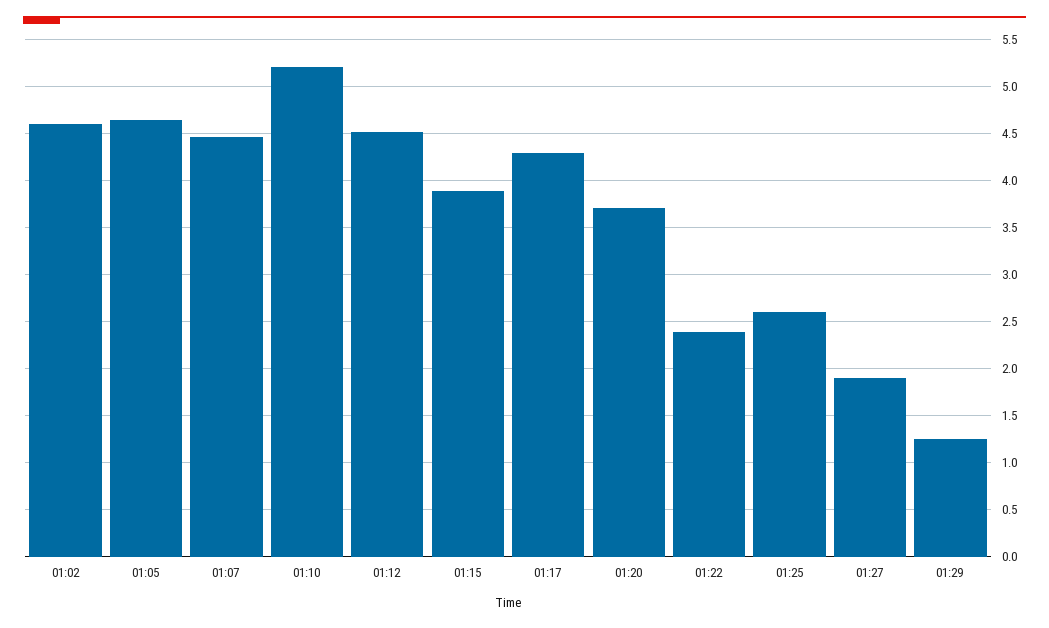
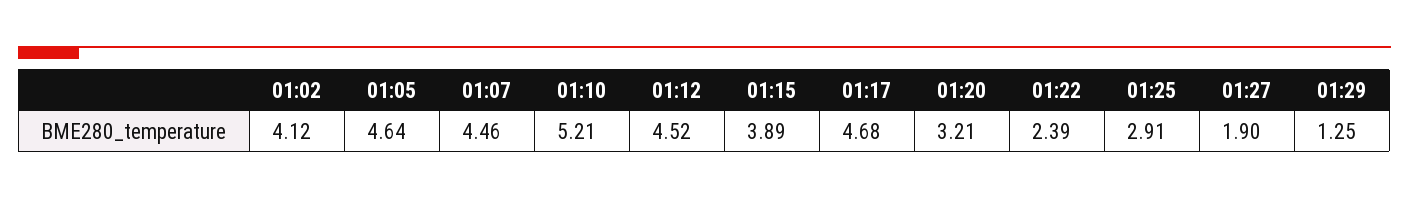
  {
-   "01:02": 4.6,
+   "01:02": 4.12,
    "01:05": 4.64,
    "01:07": 4.46,
    "01:10": 5.21,
    "01:12": 4.52,
    "01:15": 3.89,
-   "01:17": 4.3,
+   "01:17": 4.68,
-   "01:20": 3.7,
+   "01:20": 3.21,
    "01:22": 2.39,
-   "01:25": 2.6,
+   "01:25": 2.91,
    "01:27": 1.9,
    "01:29": 1.25
  }

